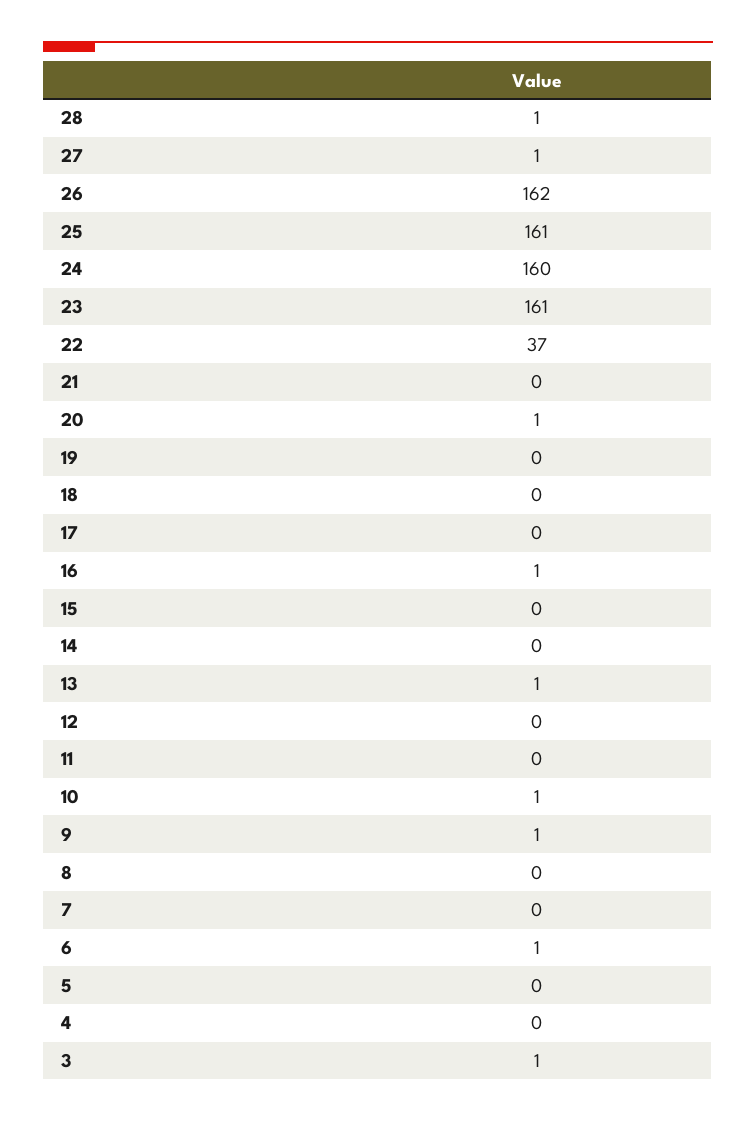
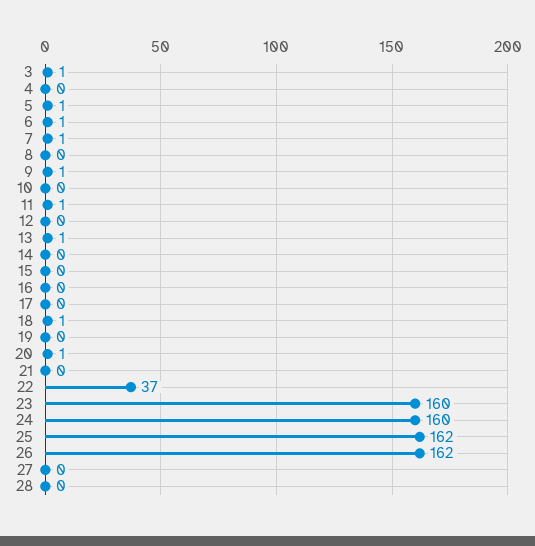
  {
-   "28": 1,
+   "28": 0,
-   "27": 1,
+   "27": 0,
    "26": 162,
-   "25": 161,
+   "25": 162,
    "24": 160,
-   "23": 161,
+   "23": 160,
    "22": 37,
    "21": 0,
    "20": 1,
    "19": 0,
-   "18": 0,
+   "18": 1,
    "17": 0,
-   "16": 1,
+   "16": 0,
    "15": 0,
    "14": 0,
    "13": 1,
    "12": 0,
-   "11": 0,
+   "11": 1,
-   "10": 1,
+   "10": 0,
    "9": 1,
    "8": 0,
-   "7": 0,
+   "7": 1,
    "6": 1,
-   "5": 0,
+   "5": 1,
    "4": 0,
    "3": 1
  }

